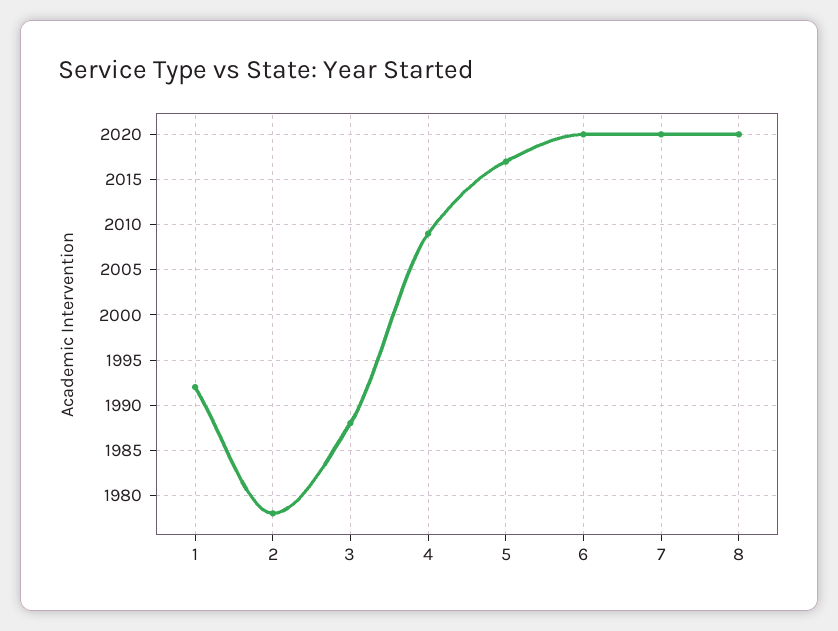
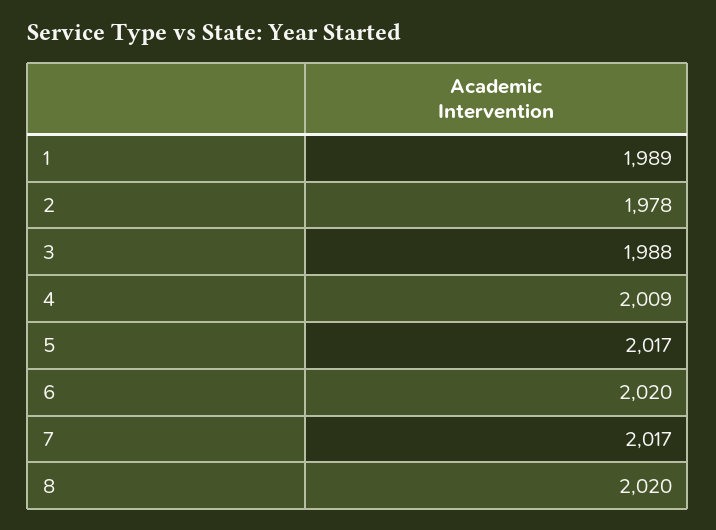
  {
-   "1": 1992,
+   "1": 1989,
    "2": 1978,
    "3": 1988,
    "4": 2009,
    "5": 2017,
    "6": 2020,
-   "7": 2020,
+   "7": 2017,
    "8": 2020
  }

